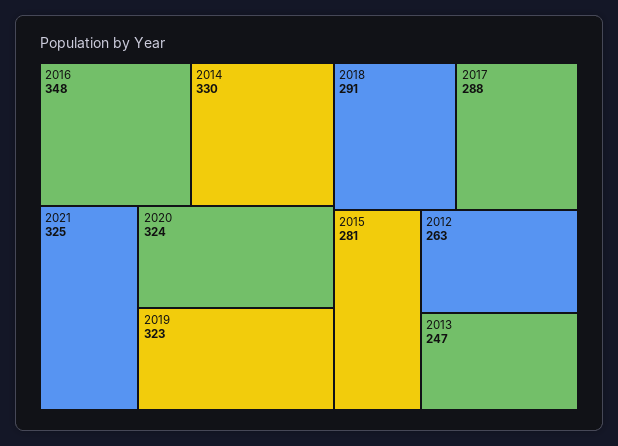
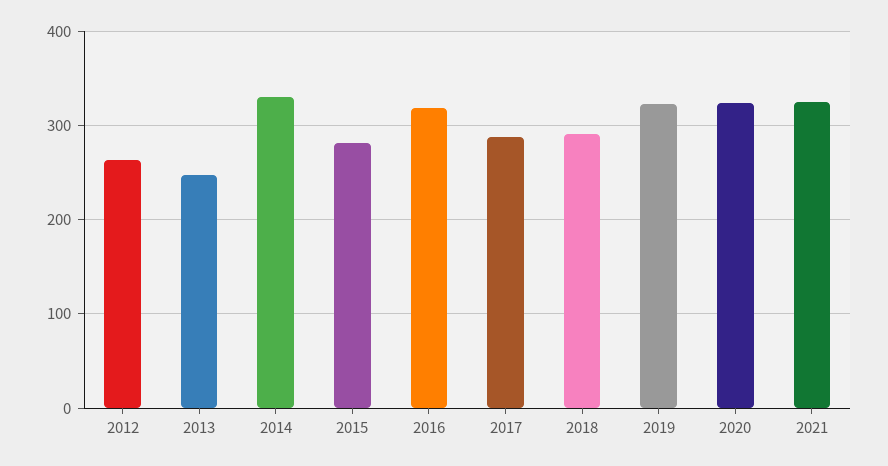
  {
-   "2016": 348,
+   "2016": 320,
    "2014": 330,
    "2021": 325,
    "2020": 324,
    "2019": 323,
    "2018": 291,
    "2017": 288,
    "2015": 281,
    "2012": 263,
    "2013": 247
  }

